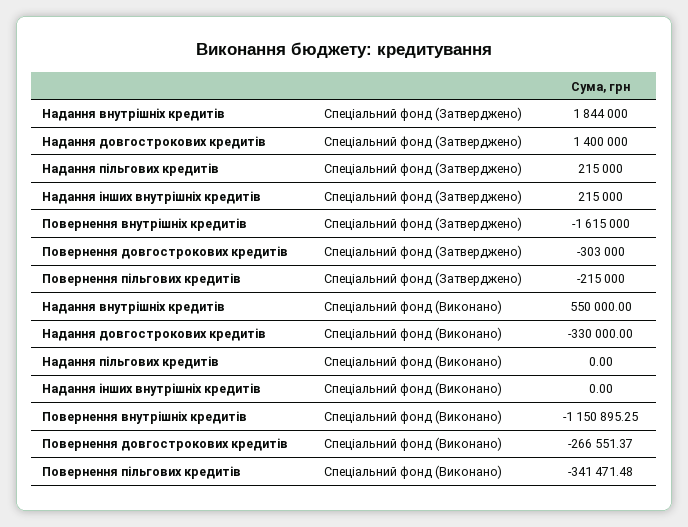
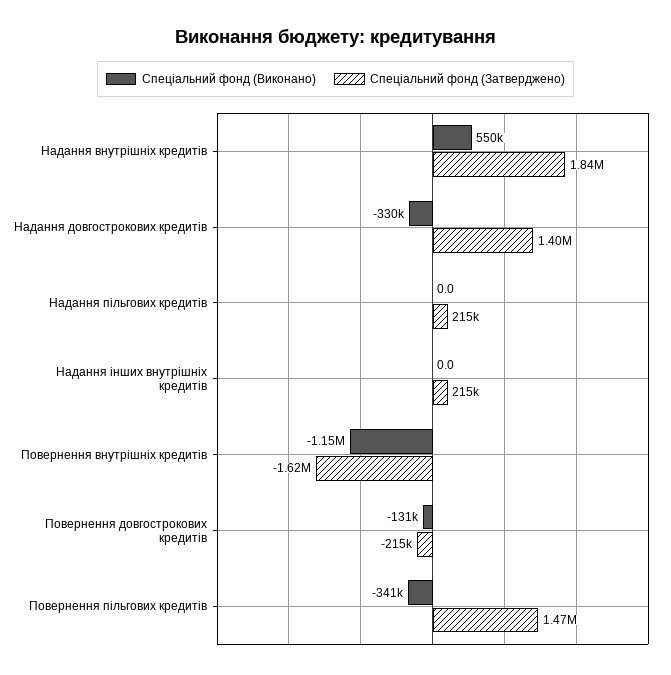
  {
    "Спеціальний фонд (Затверджено)": {
      "Надання внутрішніх кредитів": 1844000,
      "Надання довгострокових кредитів": 1400000,
      "Надання пільгових кредитів": 215000,
      "Надання інших внутрішніх кредитів": 215000,
      "Повернення внутрішніх кредитів": -1615000,
-     "Повернення довгострокових кредитів": -303000,
+     "Повернення довгострокових кредитів": -215000,
-     "Повернення пільгових кредитів": -215000
+     "Повернення пільгових кредитів": 1470000
    },
    "Спеціальний фонд (Виконано)": {
      "Надання внутрішніх кредитів": 550000,
      "Надання довгострокових кредитів": -330000,
      "Надання пільгових кредитів": 0,
      "Надання інших внутрішніх кредитів": 0,
      "Повернення внутрішніх кредитів": -1150895.25,
-     "Повернення довгострокових кредитів": -266551.37,
+     "Повернення довгострокових кредитів": -131000,
      "Повернення пільгових кредитів": -341471.48
    }
  }

